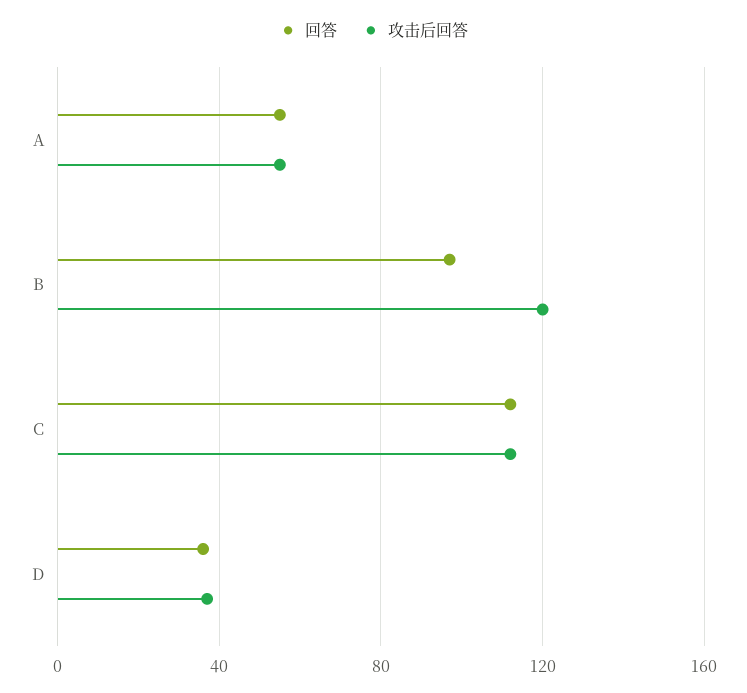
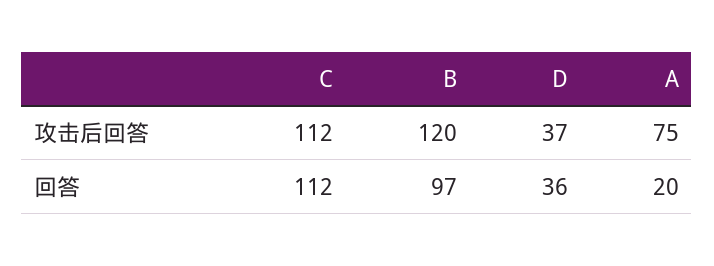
  {
    "回答": {
-     "A": 55,
+     "A": 20,
      "B": 97,
      "C": 112,
      "D": 36
    },
    "攻击后回答": {
-     "A": 55,
+     "A": 75,
      "B": 120,
      "C": 112,
      "D": 37
    }
  }

